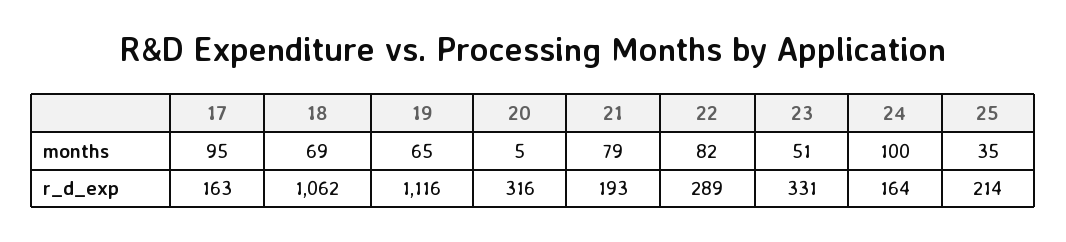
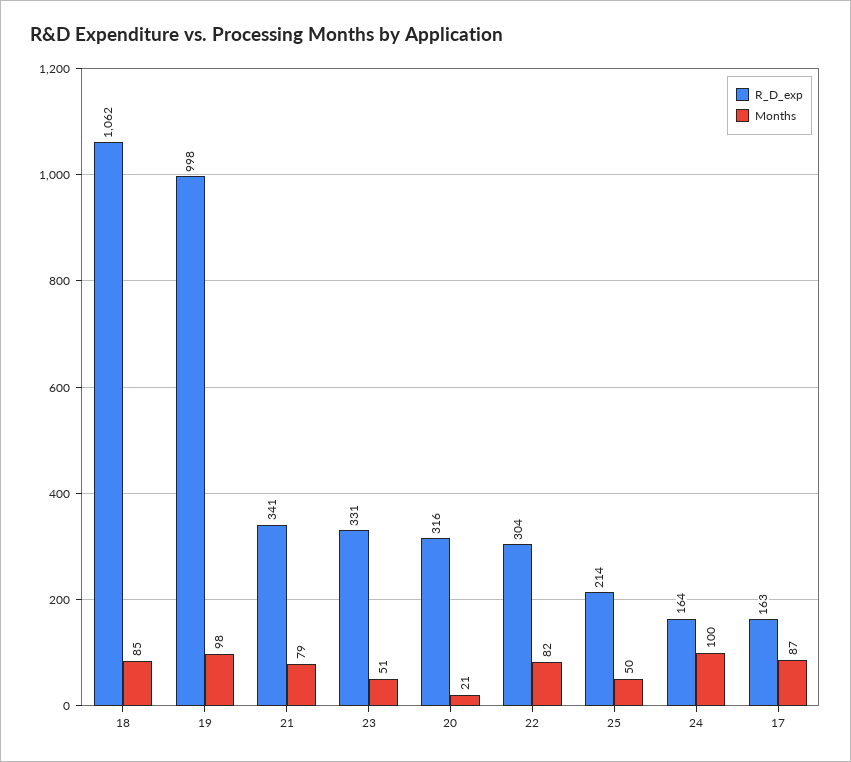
  {
    "months": {
-     "17": 95,
+     "17": 87,
-     "18": 69,
+     "18": 85,
-     "19": 65,
+     "19": 98,
-     "20": 5,
+     "20": 21,
      "21": 79,
      "22": 82,
      "23": 51,
      "24": 100,
-     "25": 35
+     "25": 50
    },
    "r_d_exp": {
      "17": 163,
      "18": 1062,
-     "19": 1116,
+     "19": 998,
      "20": 316,
-     "21": 193,
+     "21": 341,
-     "22": 289,
+     "22": 304,
      "23": 331,
      "24": 164,
      "25": 214
    }
  }

